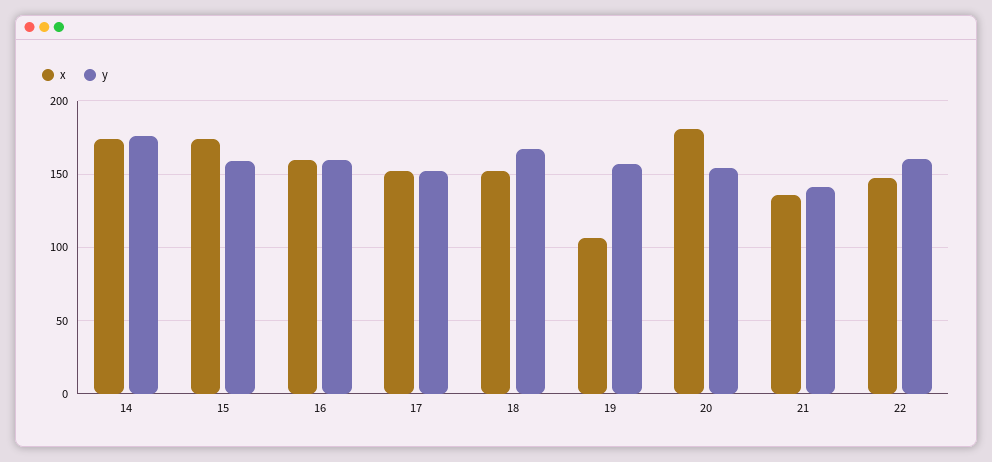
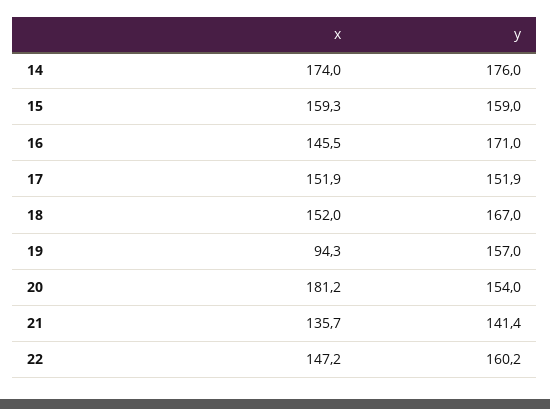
  {
    "x": {
      "14": 174,
-     "15": 175,
+     "15": 159.3,
-     "16": 160,
+     "16": 145.5,
      "17": 151.9,
      "18": 152,
-     "19": 105,
+     "19": 94.3,
      "20": 181.2,
      "21": 135.7,
      "22": 147.2
    },
    "y": {
      "14": 176,
      "15": 159,
-     "16": 160,
+     "16": 171,
      "17": 151.9,
      "18": 167,
      "19": 157,
      "20": 154,
      "21": 141.4,
      "22": 160.2
    }
  }

